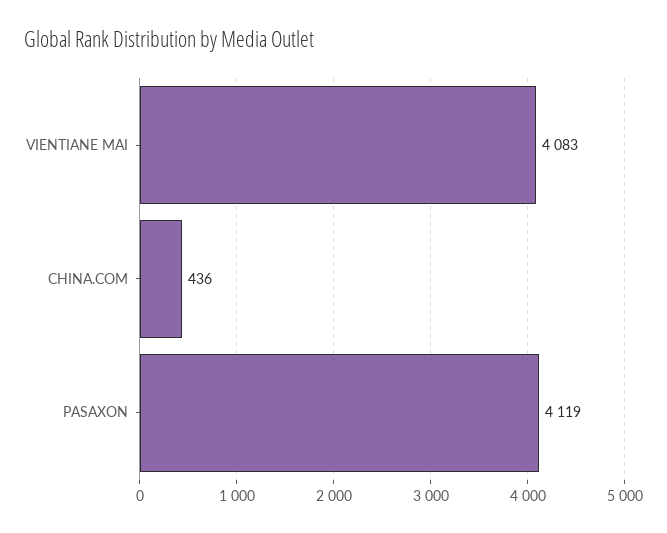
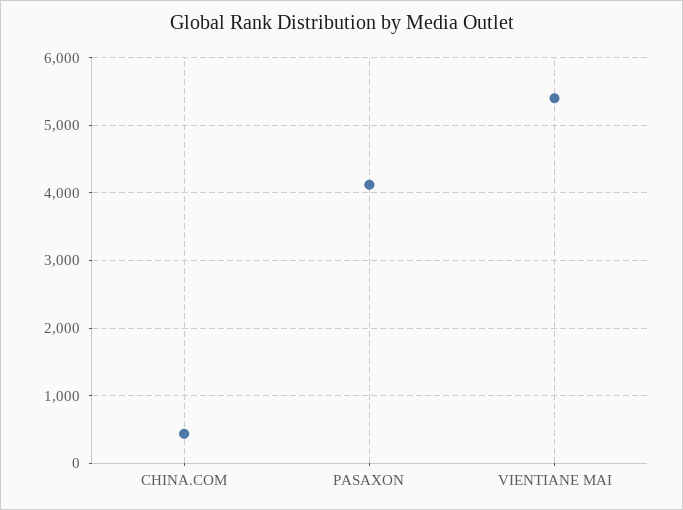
  {
-   "VIENTIANE MAI": 4083,
+   "VIENTIANE MAI": 5400,
    "CHINA.COM": 436,
    "PASAXON": 4119
  }

